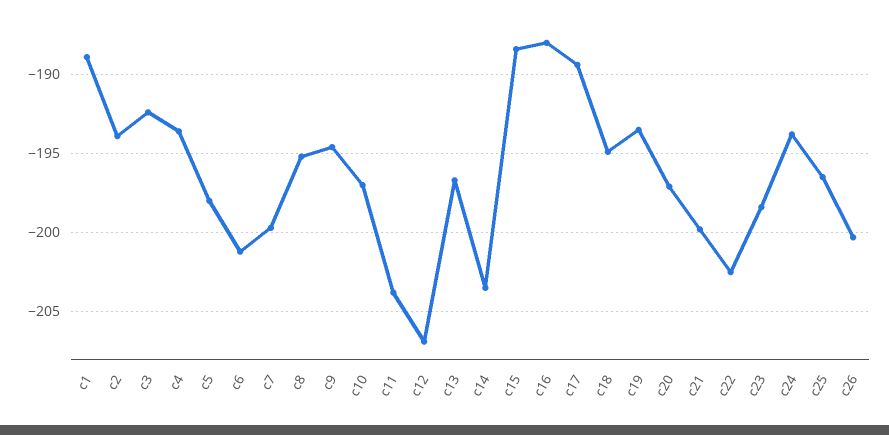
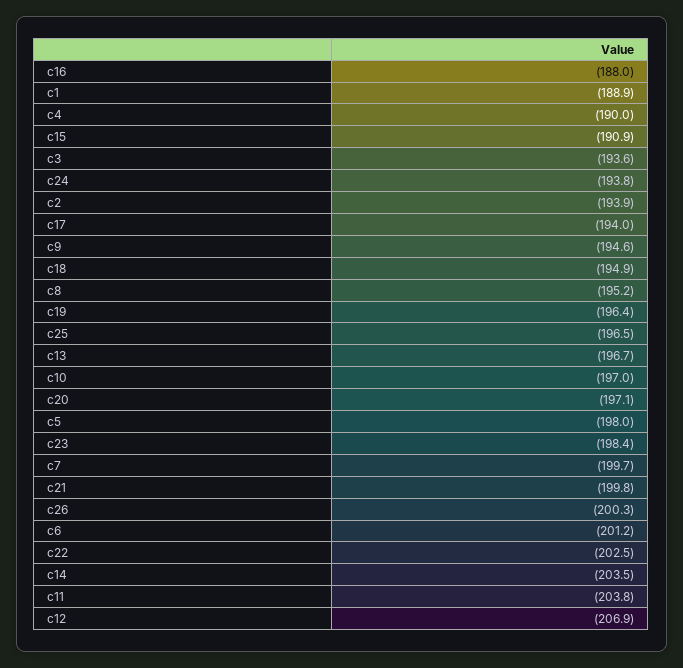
  {
    "c1": -188.9,
    "c2": -193.9,
-   "c3": -192.5,
+   "c3": -193.6,
-   "c4": -193.5,
+   "c4": -190,
    "c5": -198,
    "c6": -201.2,
    "c7": -199.7,
    "c8": -195.2,
    "c9": -194.6,
    "c10": -197,
    "c11": -203.8,
    "c12": -206.9,
    "c13": -196.7,
    "c14": -203.5,
-   "c15": -188.5,
+   "c15": -190.9,
    "c16": -188,
-   "c17": -189.5,
+   "c17": -194,
    "c18": -194.9,
-   "c19": -193.5,
+   "c19": -196.4,
    "c20": -197.1,
    "c21": -199.8,
    "c22": -202.5,
    "c23": -198.4,
    "c24": -193.8,
    "c25": -196.5,
    "c26": -200.3
  }

